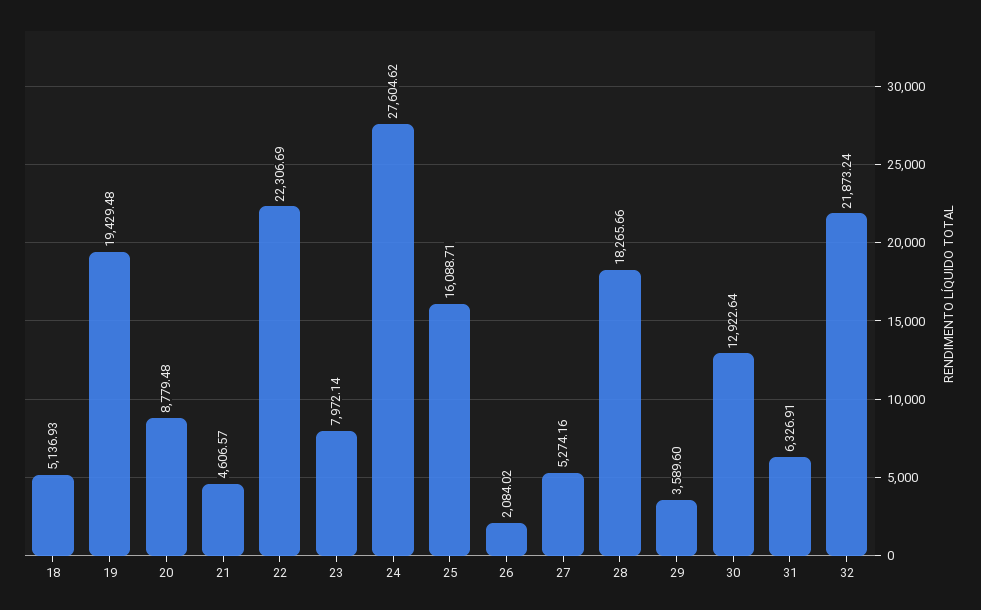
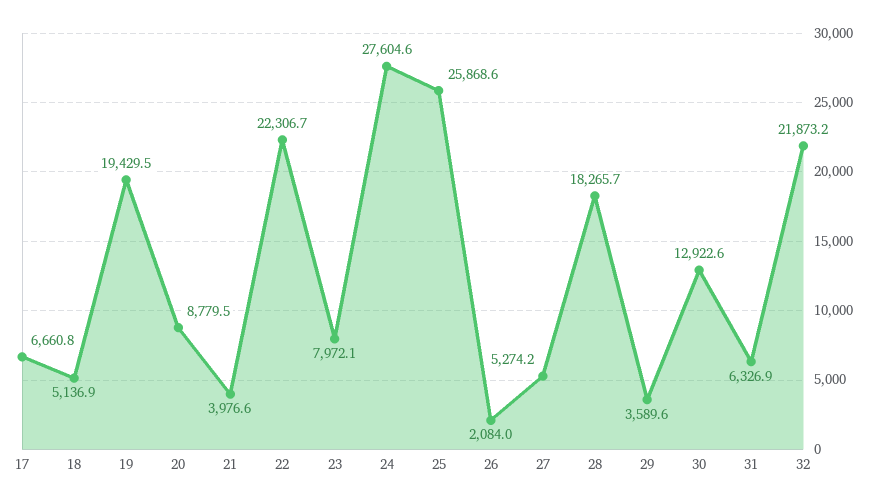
  {
    "18": 5136.93,
    "19": 19429.48,
    "20": 8779.48,
-   "21": 4606.57,
+   "21": 3976.6,
    "22": 22306.69,
    "23": 7972.14,
    "24": 27604.62,
-   "25": 16088.71,
+   "25": 25868.6,
    "26": 2084.02,
    "27": 5274.16,
    "28": 18265.66,
    "29": 3589.6,
    "30": 12922.64,
    "31": 6326.91,
-   "32": 21873.24
+   "32": 21873.24,
+   "17": 6660.8
  }

